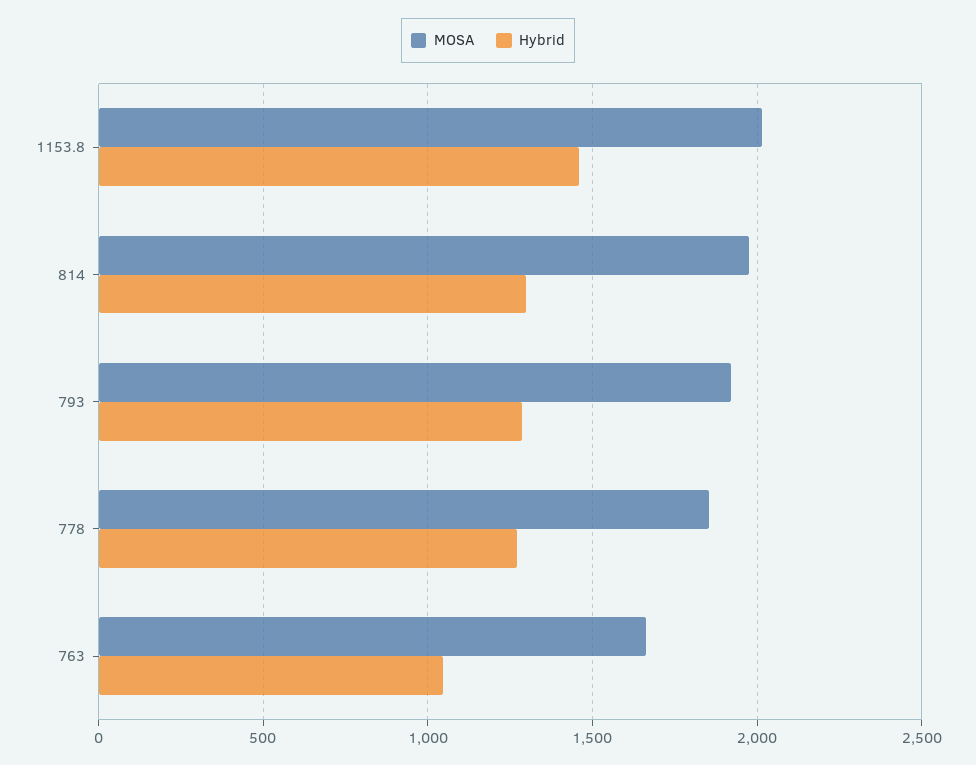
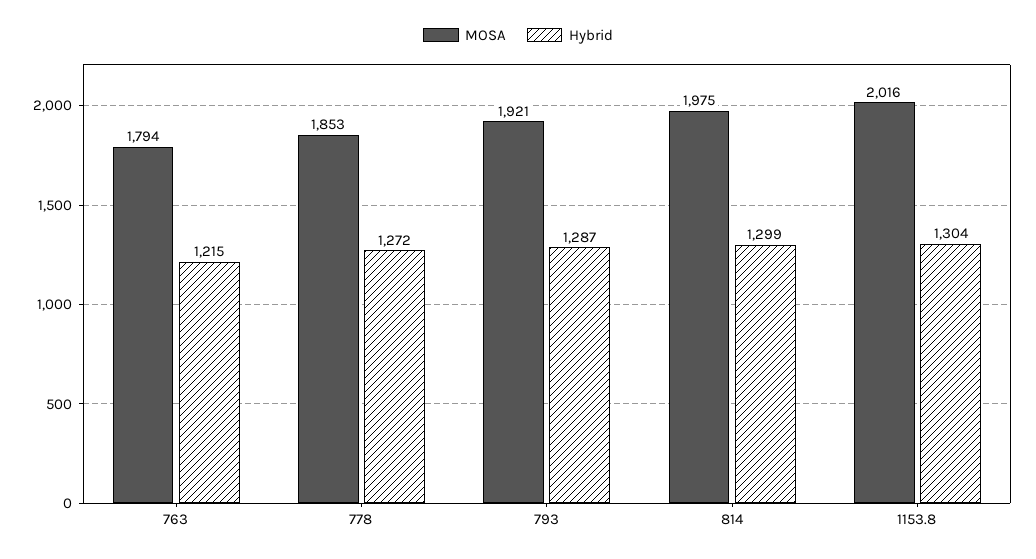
  {
    "MOSA": {
      "1153.8": 2016,
      "814": 1975,
      "793": 1921,
      "778": 1853,
-     "763": 1650
+     "763": 1794
    },
    "Hybrid": {
-     "1153.8": 1450,
+     "1153.8": 1304,
      "814": 1299,
      "793": 1287,
      "778": 1272,
-     "763": 1050
+     "763": 1215
    }
  }

